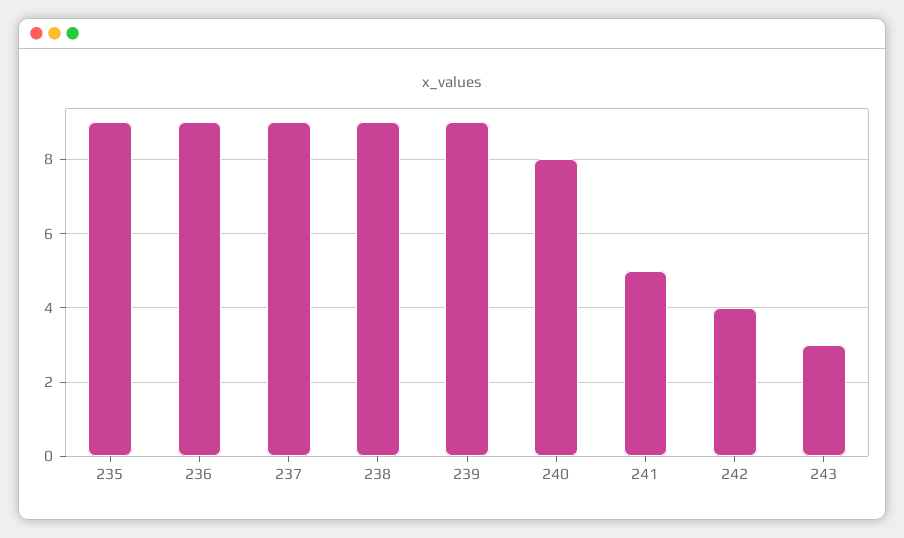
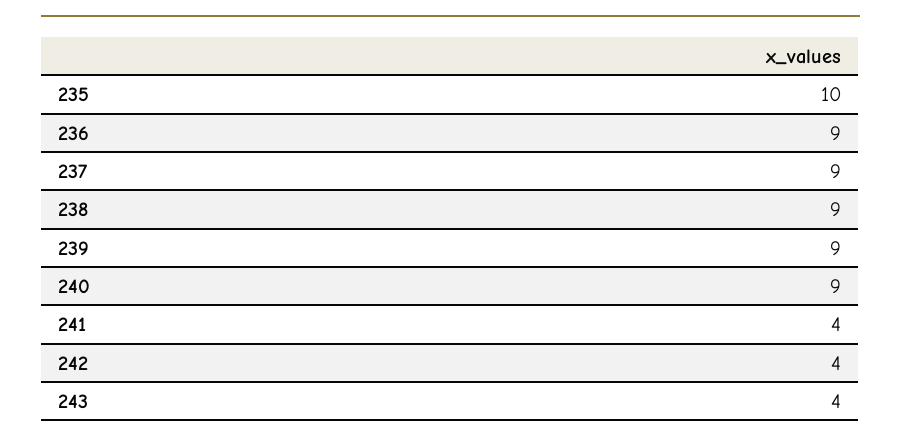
  {
-   "235": 9,
+   "235": 10,
    "236": 9,
    "237": 9,
    "238": 9,
    "239": 9,
-   "240": 8,
+   "240": 9,
-   "241": 5,
+   "241": 4,
    "242": 4,
-   "243": 3
+   "243": 4
  }

